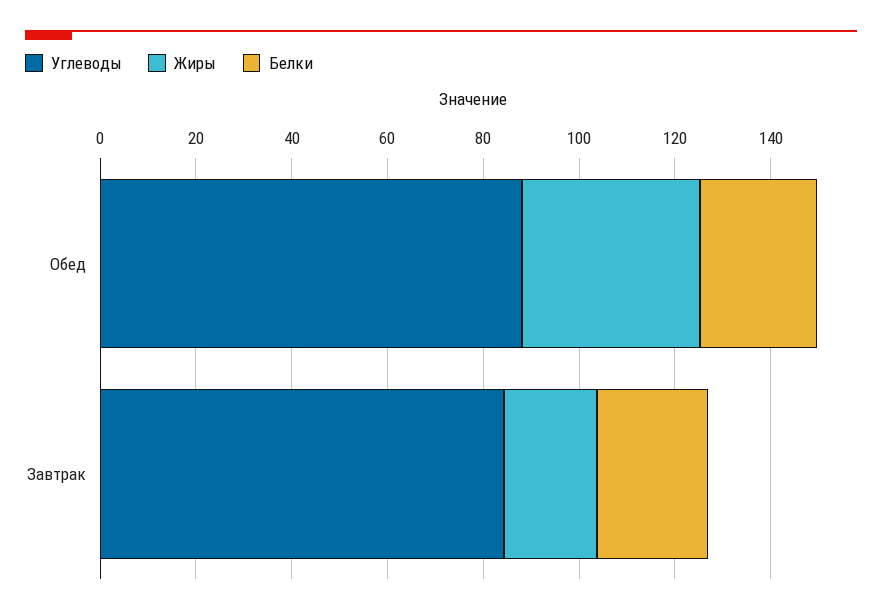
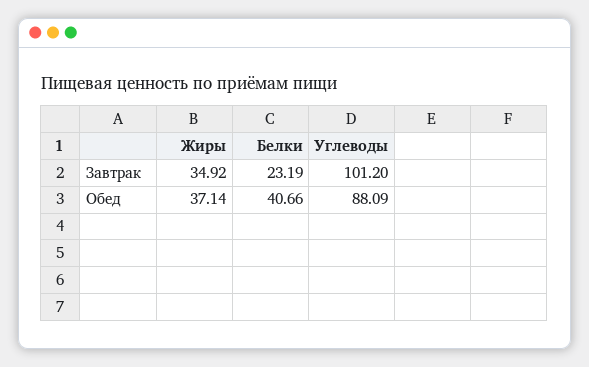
  {
    "Углеводы": {
      "Обед": 88.09,
-     "Завтрак": 85
+     "Завтрак": 101.2
    },
    "Жиры": {
      "Обед": 37.14,
-     "Завтрак": 20
+     "Завтрак": 34.92
    },
    "Белки": {
-     "Обед": 25,
+     "Обед": 40.66,
      "Завтрак": 23.19
    }
  }

